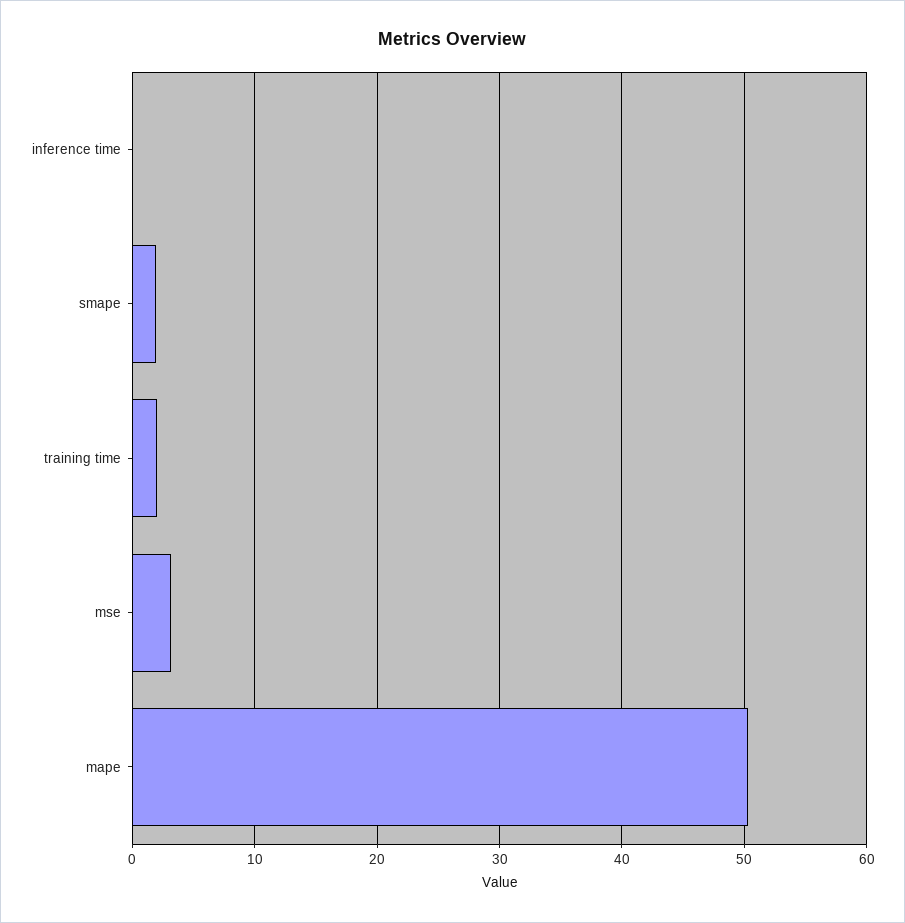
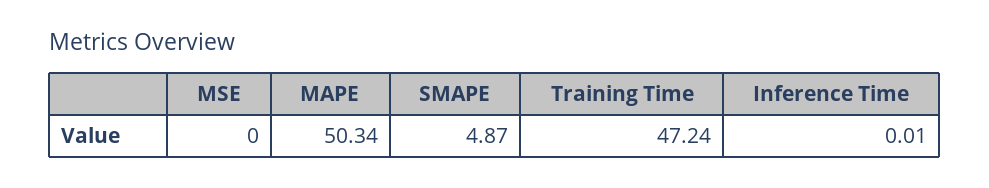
  {
    "inference time": 0.01,
-   "smape": 2,
+   "smape": 4.87,
-   "training time": 2,
+   "training time": 47.24,
-   "mse": 3,
+   "mse": 0,
    "mape": 50.34
  }

